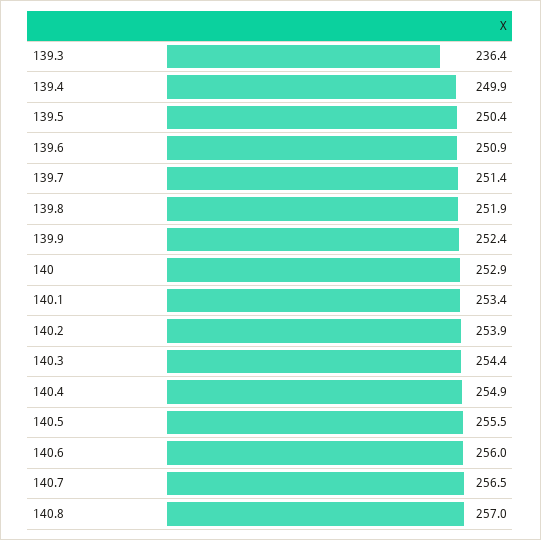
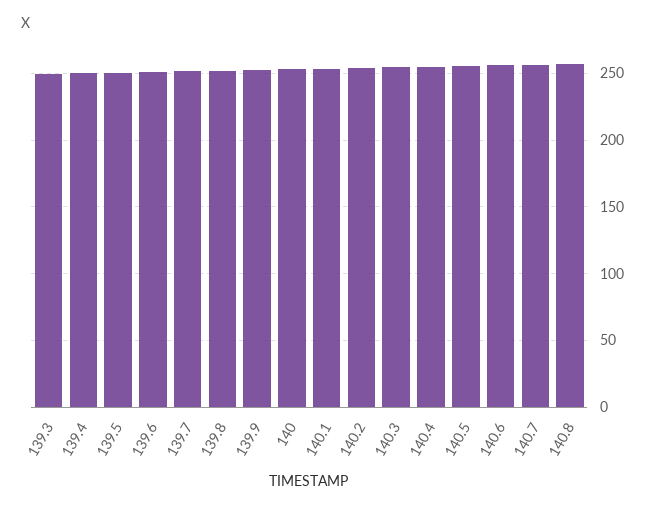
  {
-   "139.3": 236.4,
+   "139.3": 250,
    "139.4": 249.9,
    "139.5": 250.4,
    "139.6": 250.9,
    "139.7": 251.4,
    "139.8": 251.9,
    "139.9": 252.4,
    "140": 252.9,
    "140.1": 253.4,
    "140.2": 253.9,
    "140.3": 254.4,
    "140.4": 254.9,
    "140.5": 255.5,
    "140.6": 256,
    "140.7": 256.5,
    "140.8": 257
  }

